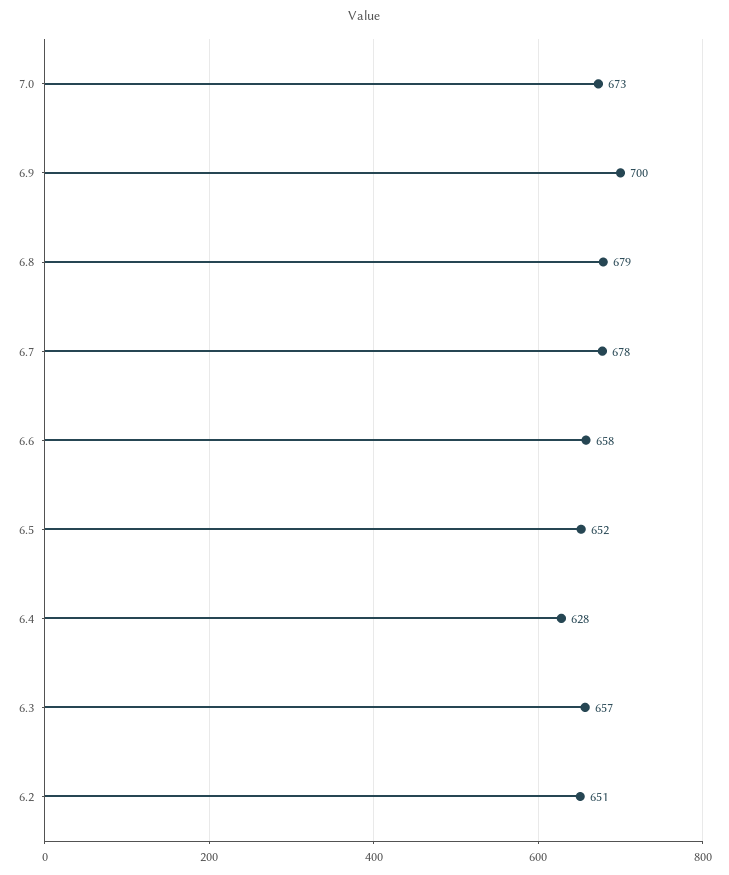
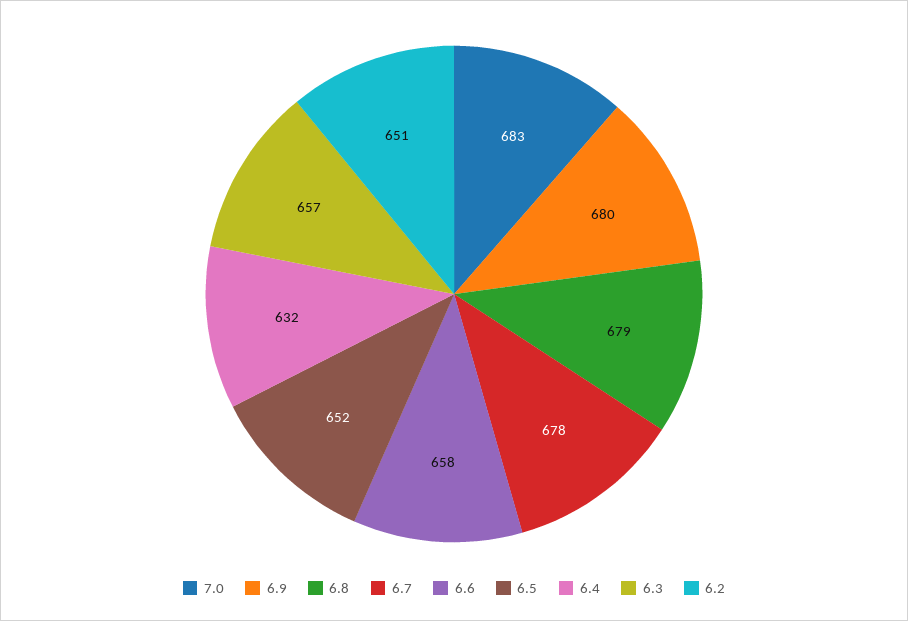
  {
-   "7.0": 673,
+   "7.0": 683,
-   "6.9": 700,
+   "6.9": 680,
    "6.8": 679,
    "6.7": 678,
    "6.6": 658,
    "6.5": 652,
-   "6.4": 628,
+   "6.4": 632,
    "6.3": 657,
    "6.2": 651
  }

